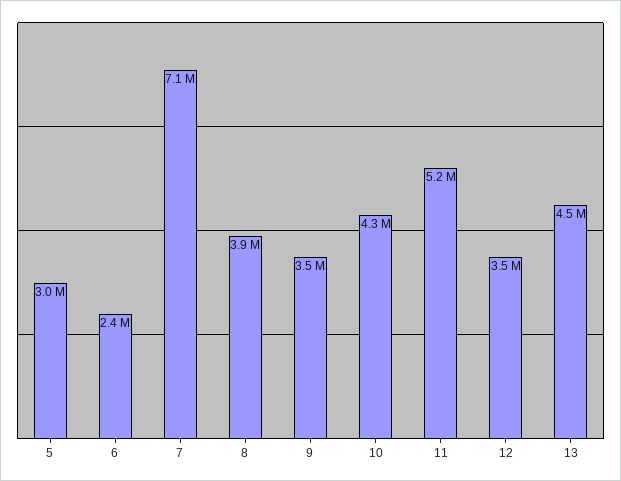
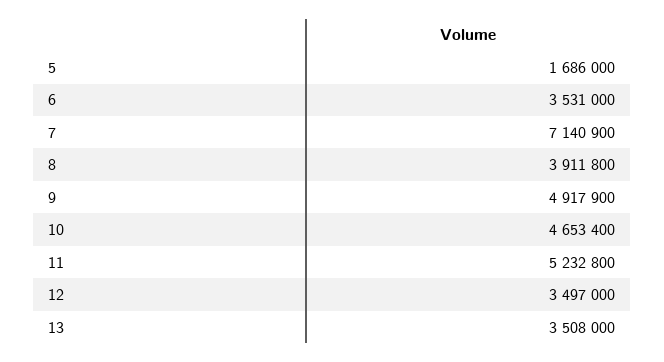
  {
-   "5": 3000000,
+   "5": 1686000,
-   "6": 2400000,
+   "6": 3531000,
    "7": 7140900,
    "8": 3911800,
-   "9": 3500000,
+   "9": 4917900,
-   "10": 4300000,
+   "10": 4653400,
    "11": 5232800,
    "12": 3497000,
-   "13": 4500000
+   "13": 3508000
  }

